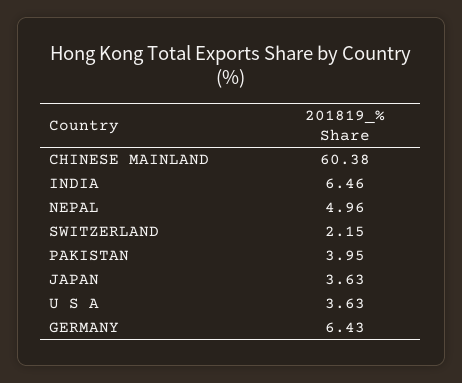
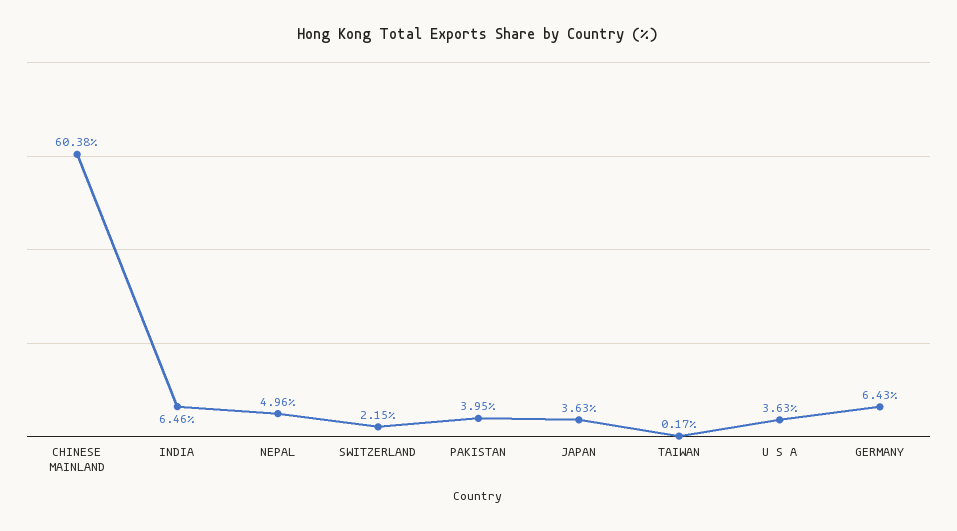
  {
    "CHINESE MAINLAND": 60.38,
    "INDIA": 6.46,
    "NEPAL": 4.96,
    "SWITZERLAND": 2.15,
    "PAKISTAN": 3.95,
    "JAPAN": 3.63,
    "U S A": 3.63,
-   "GERMANY": 6.43
+   "GERMANY": 6.43,
+   "TAIWAN": 0.17
  }

